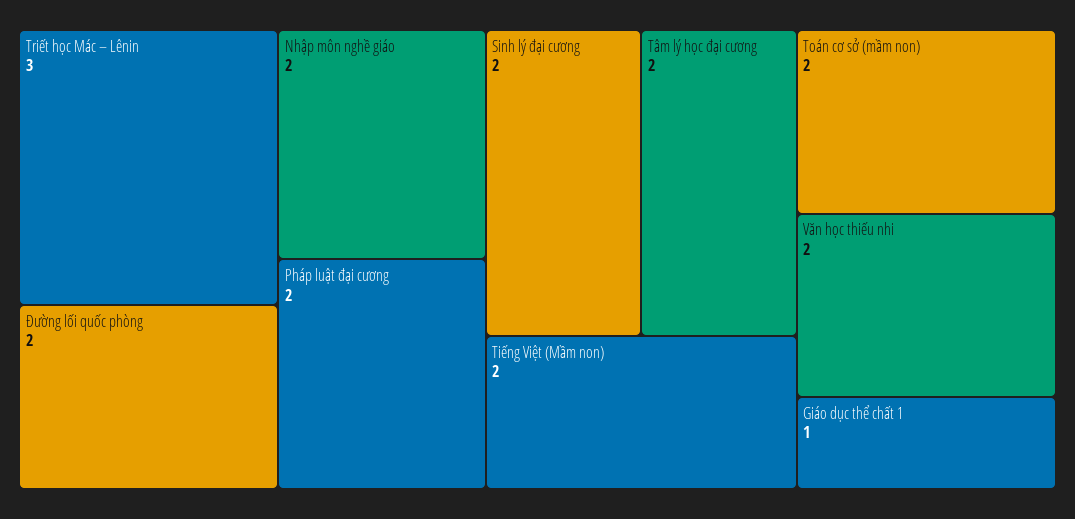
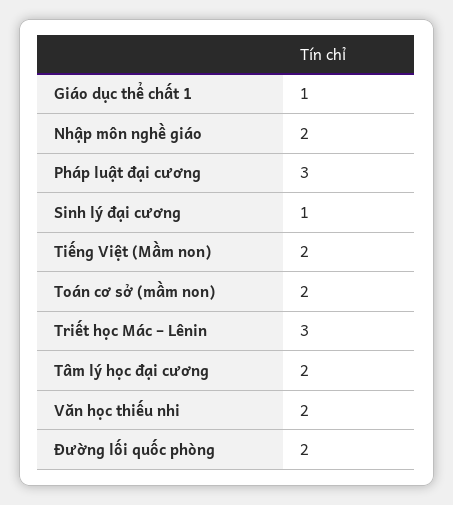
  {
    "Triết học Mác – Lênin": 3,
    "Đường lối quốc phòng": 2,
    "Nhập môn nghề giáo": 2,
-   "Pháp luật đại cương": 2,
+   "Pháp luật đại cương": 3,
-   "Sinh lý đại cương": 2,
+   "Sinh lý đại cương": 1,
    "Tâm lý học đại cương": 2,
    "Tiếng Việt (Mầm non)": 2,
    "Toán cơ sở (mầm non)": 2,
    "Văn học thiếu nhi": 2,
    "Giáo dục thể chất 1": 1
  }

